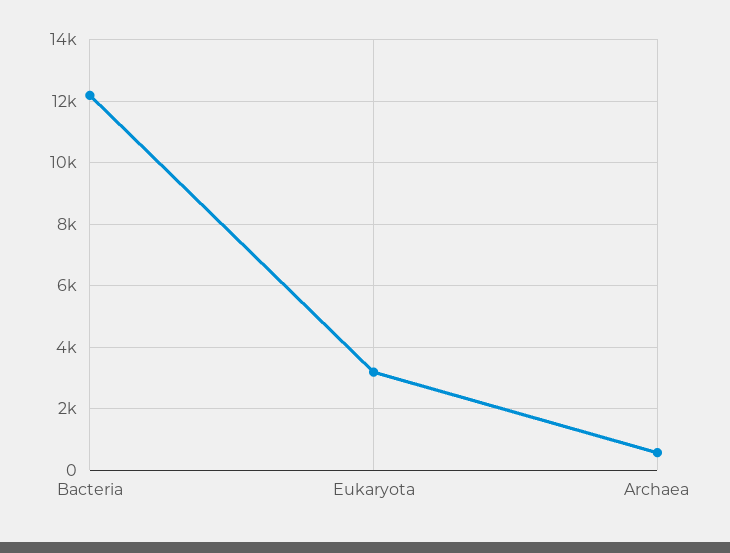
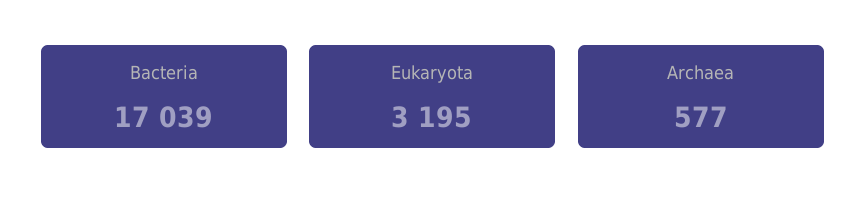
  {
-   "Bacteria": 12200,
+   "Bacteria": 17039,
    "Eukaryota": 3195,
    "Archaea": 577
  }

